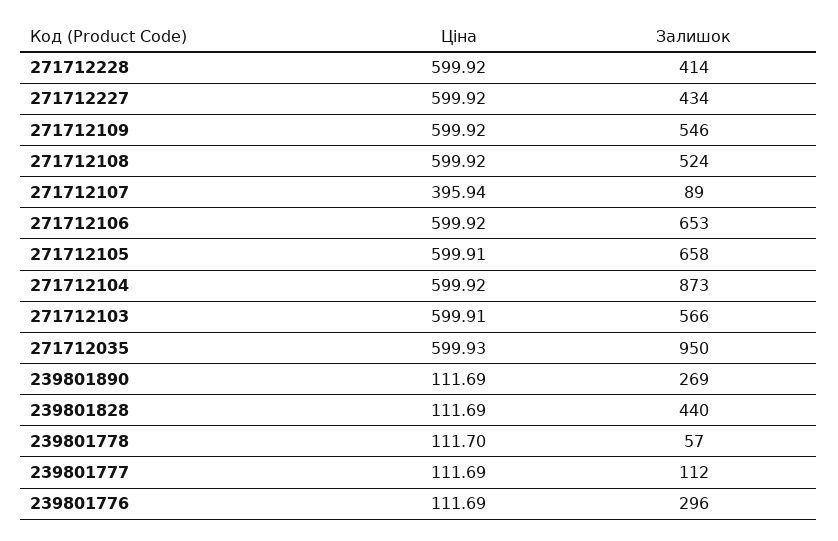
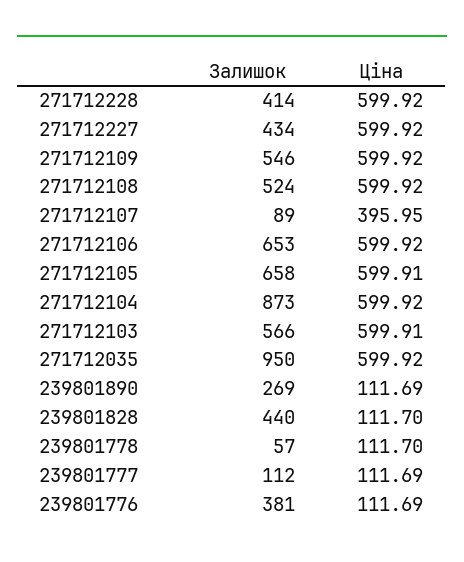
  {
    "Ціна": {
      "271712228": 599.92,
      "271712227": 599.92,
      "271712109": 599.92,
      "271712108": 599.92,
-     "271712107": 395.94,
+     "271712107": 395.95,
      "271712106": 599.92,
      "271712105": 599.91,
      "271712104": 599.92,
      "271712103": 599.91,
-     "271712035": 599.93,
+     "271712035": 599.92,
      "239801890": 111.69,
-     "239801828": 111.69,
+     "239801828": 111.7,
      "239801778": 111.7,
      "239801777": 111.69,
      "239801776": 111.69
    },
    "Залишок": {
      "271712228": 414,
      "271712227": 434,
      "271712109": 546,
      "271712108": 524,
      "271712107": 89,
      "271712106": 653,
      "271712105": 658,
      "271712104": 873,
      "271712103": 566,
      "271712035": 950,
      "239801890": 269,
      "239801828": 440,
      "239801778": 57,
      "239801777": 112,
-     "239801776": 296
+     "239801776": 381
    }
  }

